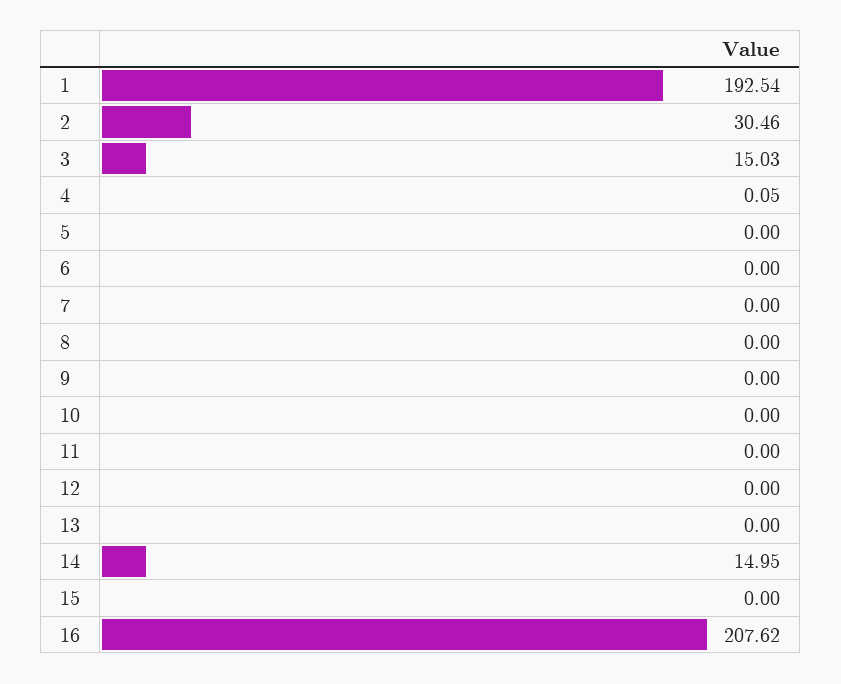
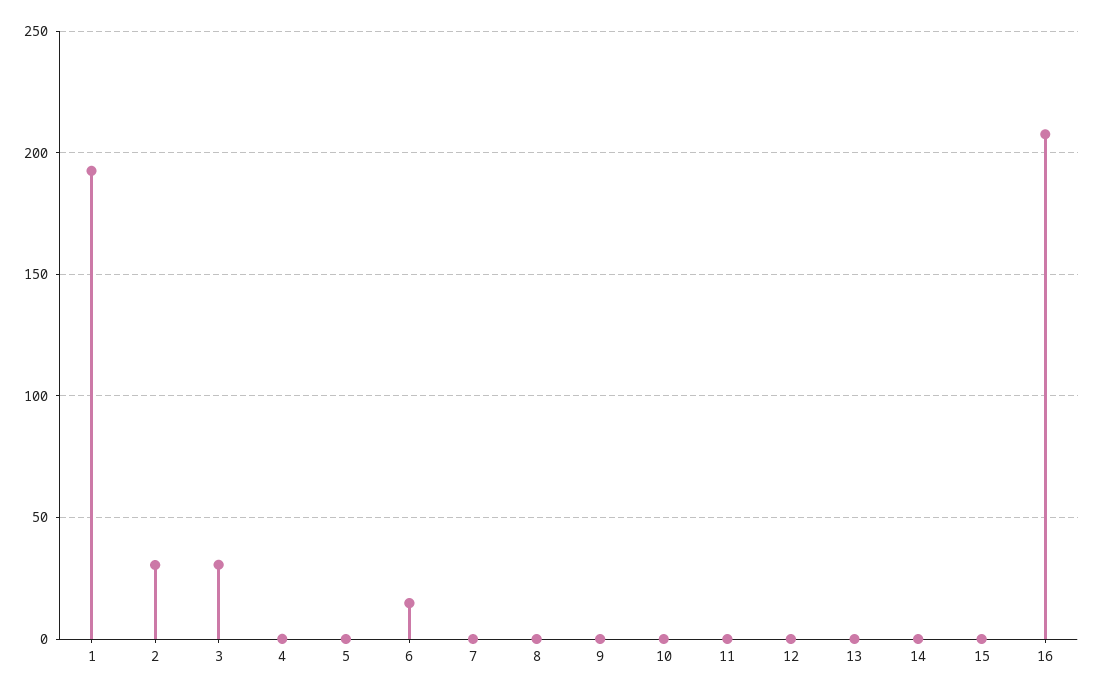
  {
    "1": 192.54,
    "2": 30.46,
-   "3": 15.03,
+   "3": 30,
    "4": 0.05,
    "5": 0,
-   "6": 0,
+   "6": 15,
    "7": 0,
    "8": 0,
    "9": 0,
    "10": 0,
    "11": 0,
    "12": 0,
    "13": 0,
-   "14": 14.95,
+   "14": 0,
    "15": 0,
    "16": 207.62
  }

